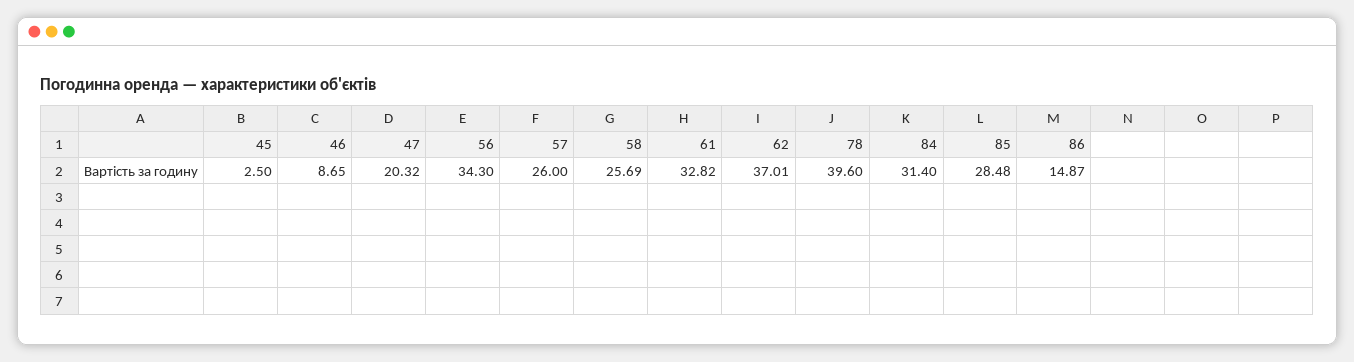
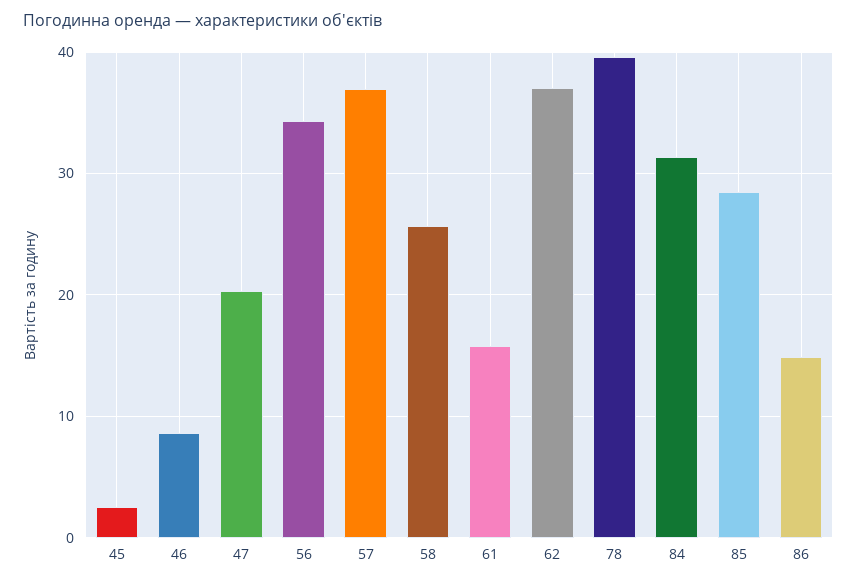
  {
    "45": 2.5,
    "46": 8.65,
    "47": 20.32,
    "56": 34.3,
-   "57": 26,
+   "57": 37,
    "58": 25.69,
-   "61": 32.82,
+   "61": 16,
    "62": 37.01,
    "78": 39.6,
    "84": 31.4,
    "85": 28.48,
    "86": 14.87
  }

